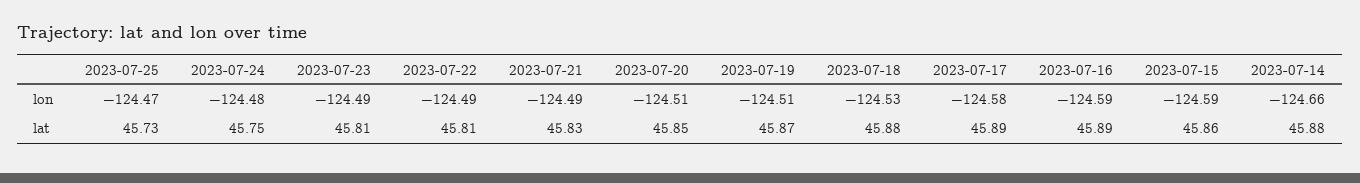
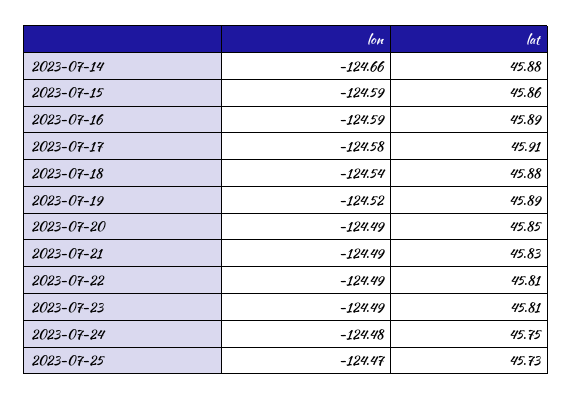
  {
    "2023-07-25": {
      "lon": -124.47,
      "lat": 45.73
    },
    "2023-07-24": {
      "lon": -124.48,
      "lat": 45.75
    },
    "2023-07-23": {
      "lon": -124.49,
      "lat": 45.81
    },
    "2023-07-22": {
      "lon": -124.49,
      "lat": 45.81
    },
    "2023-07-21": {
      "lon": -124.49,
      "lat": 45.83
    },
    "2023-07-20": {
-     "lon": -124.51,
+     "lon": -124.49,
      "lat": 45.85
    },
    "2023-07-19": {
-     "lon": -124.51,
+     "lon": -124.52,
-     "lat": 45.87
+     "lat": 45.89
    },
    "2023-07-18": {
-     "lon": -124.53,
+     "lon": -124.54,
      "lat": 45.88
    },
    "2023-07-17": {
      "lon": -124.58,
-     "lat": 45.89
+     "lat": 45.91
    },
    "2023-07-16": {
      "lon": -124.59,
      "lat": 45.89
    },
    "2023-07-15": {
      "lon": -124.59,
      "lat": 45.86
    },
    "2023-07-14": {
      "lon": -124.66,
      "lat": 45.88
    }
  }

